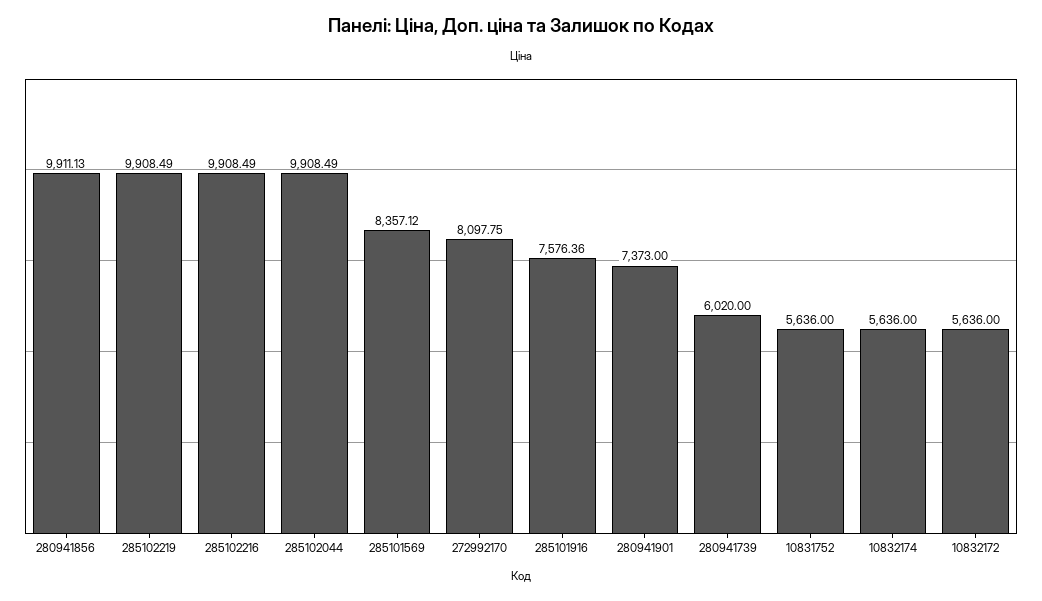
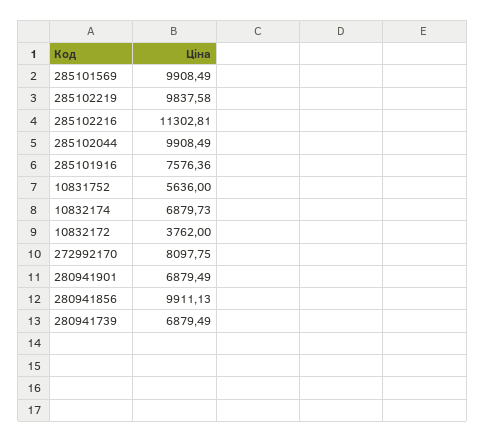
  {
    "280941856": 9911.13,
-   "285102219": 9908.49,
+   "285102219": 9837.58,
-   "285102216": 9908.49,
+   "285102216": 11302.81,
    "285102044": 9908.49,
-   "285101569": 8357.12,
+   "285101569": 9908.49,
    "272992170": 8097.75,
    "285101916": 7576.36,
-   "280941901": 7373,
+   "280941901": 6879.49,
-   "280941739": 6020,
+   "280941739": 6879.49,
    "10831752": 5636,
-   "10832174": 5636,
+   "10832174": 6879.73,
-   "10832172": 5636
+   "10832172": 3762
  }

